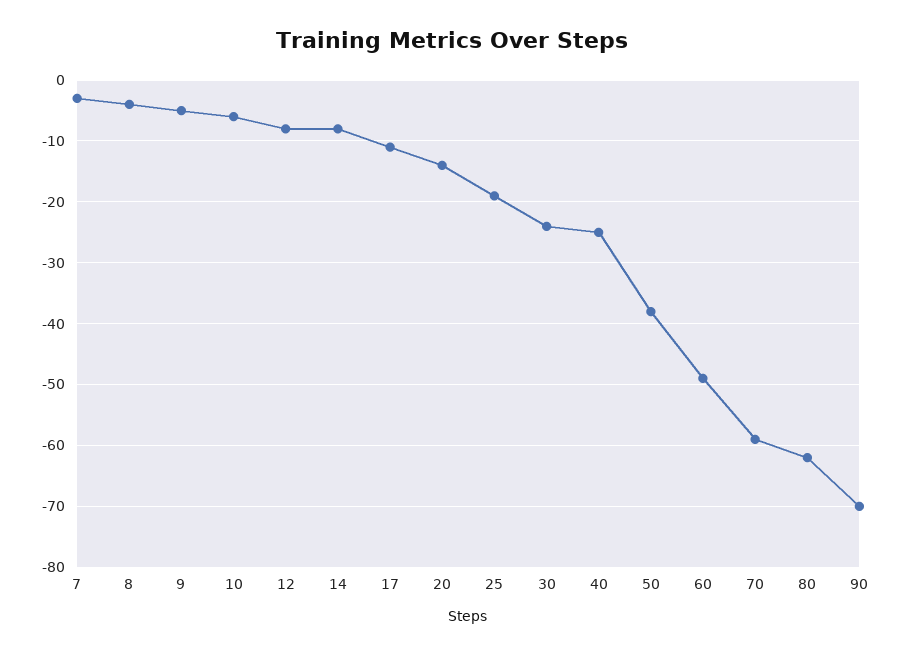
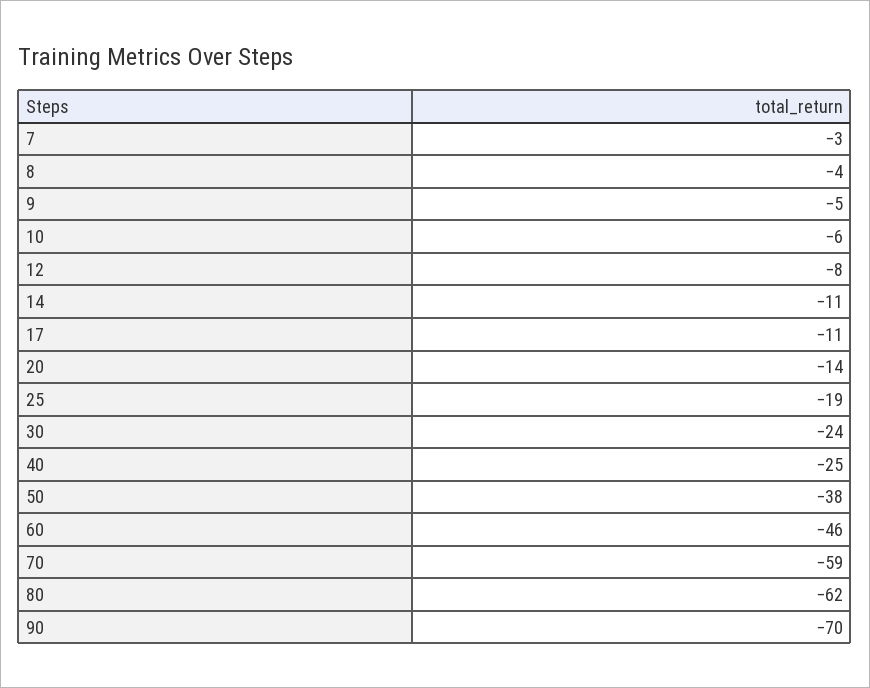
  {
    "7": -3,
    "8": -4,
    "9": -5,
    "10": -6,
    "12": -8,
-   "14": -8,
+   "14": -11,
    "17": -11,
    "20": -14,
    "25": -19,
    "30": -24,
    "40": -25,
    "50": -38,
-   "60": -49,
+   "60": -46,
    "70": -59,
    "80": -62,
    "90": -70
  }

